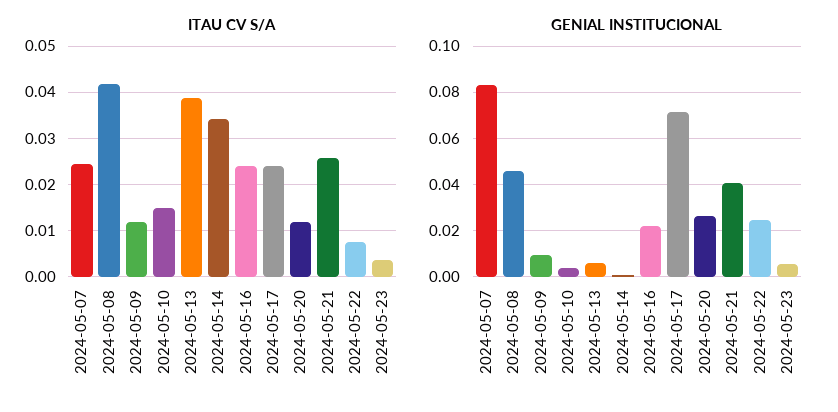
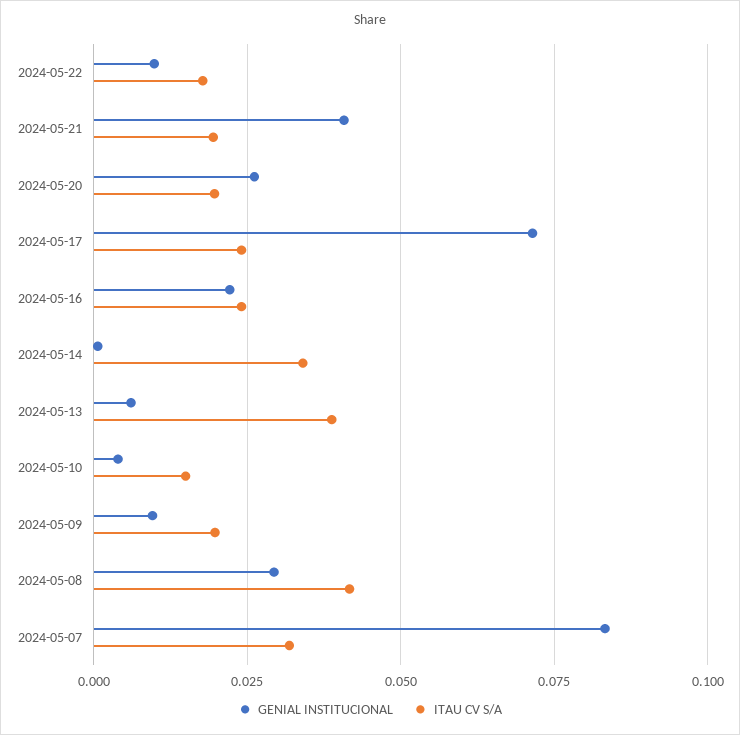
  {
    "ITAU CV S/A": {
-     "2024-05-07": 0.024,
+     "2024-05-07": 0.0325,
      "2024-05-08": 0.042,
-     "2024-05-09": 0.012,
+     "2024-05-09": 0.02,
      "2024-05-10": 0.016,
      "2024-05-13": 0.038,
      "2024-05-14": 0.034,
      "2024-05-16": 0.024,
      "2024-05-17": 0.024,
-     "2024-05-20": 0.012,
+     "2024-05-20": 0.02,
-     "2024-05-21": 0.026,
+     "2024-05-21": 0.02,
-     "2024-05-22": 0.008,
+     "2024-05-22": 0.0175
-     "2024-05-23": 0.004
    },
    "GENIAL INSTITUCIONAL": {
      "2024-05-07": 0.0825,
-     "2024-05-08": 0.045,
+     "2024-05-08": 0.03,
      "2024-05-09": 0.01,
      "2024-05-10": 0.005,
      "2024-05-13": 0.005,
      "2024-05-14": 0,
      "2024-05-16": 0.0225,
      "2024-05-17": 0.0725,
      "2024-05-20": 0.025,
      "2024-05-21": 0.04,
-     "2024-05-22": 0.025,
+     "2024-05-22": 0.01
-     "2024-05-23": 0.005
    }
  }

